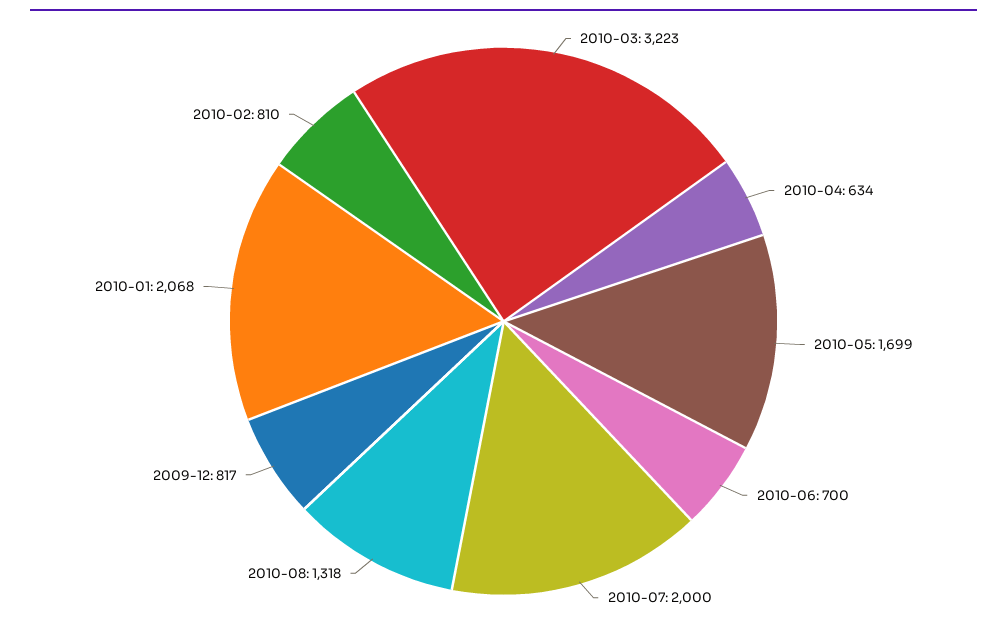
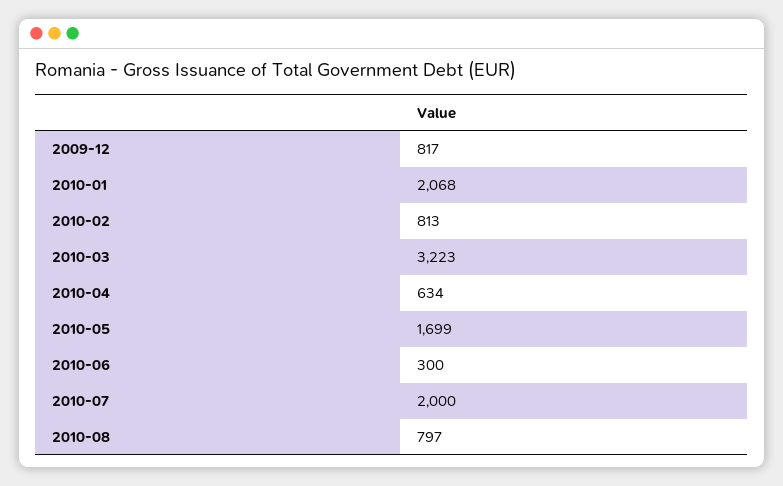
  {
    "2010-03": 3223,
    "2010-04": 634,
    "2010-05": 1699,
-   "2010-06": 700,
+   "2010-06": 300,
    "2010-07": 2000,
-   "2010-08": 1318,
+   "2010-08": 797,
    "2009-12": 817,
    "2010-01": 2068,
-   "2010-02": 810
+   "2010-02": 813
  }

